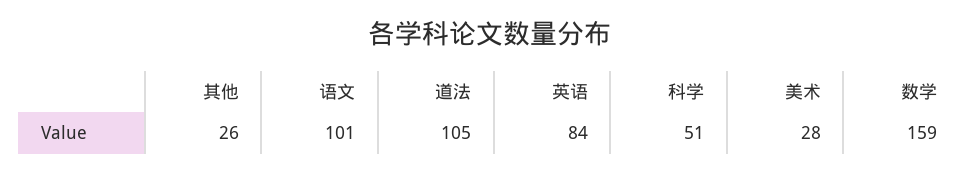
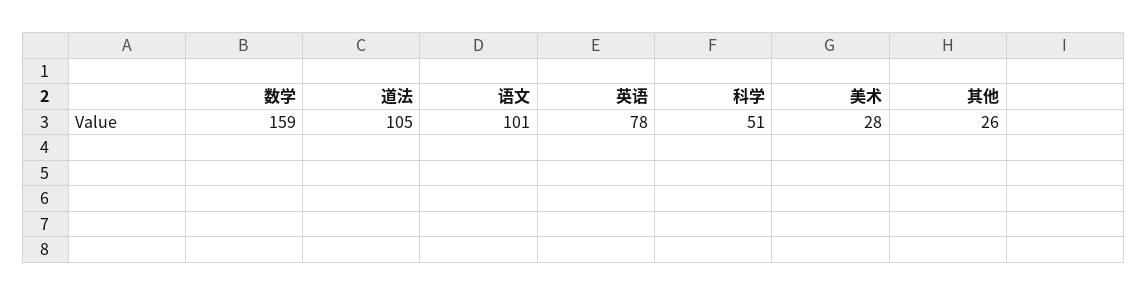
  {
    "其他": 26,
    "语文": 101,
    "道法": 105,
-   "英语": 84,
+   "英语": 78,
    "科学": 51,
    "美术": 28,
    "数学": 159
  }

